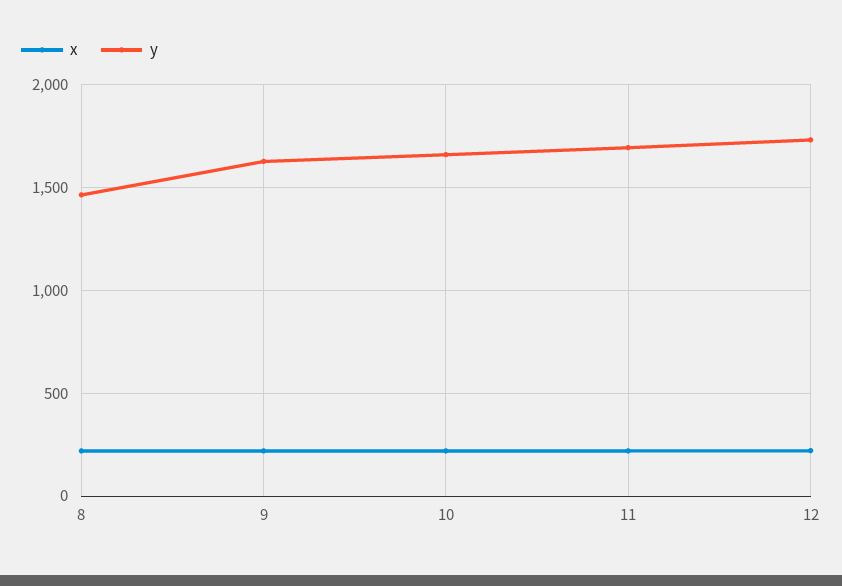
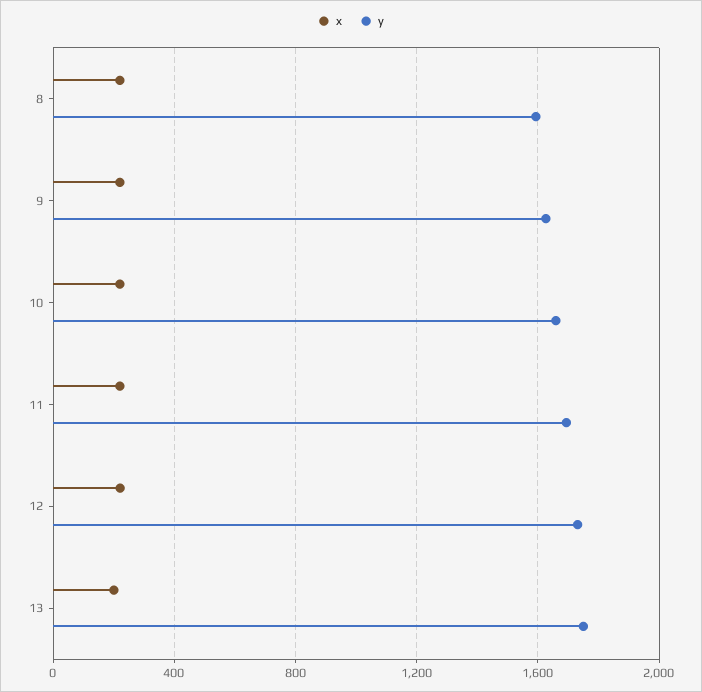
  {
    "x": {
      "8": 200,
      "9": 200,
      "10": 200,
      "11": 200,
-     "12": 200
+     "12": 200,
+     "13": 200
    },
    "y": {
-     "8": 1450,
+     "8": 1600,
      "9": 1650,
      "10": 1650,
      "11": 1700,
-     "12": 1750
+     "12": 1750,
+     "13": 1750
    }
  }

